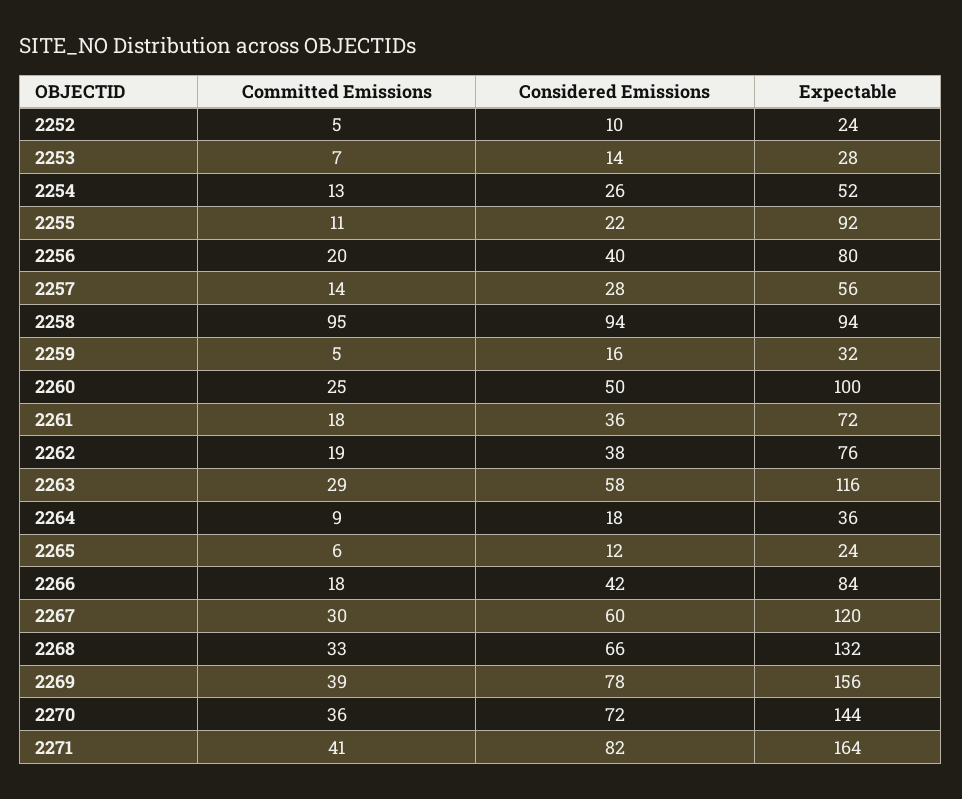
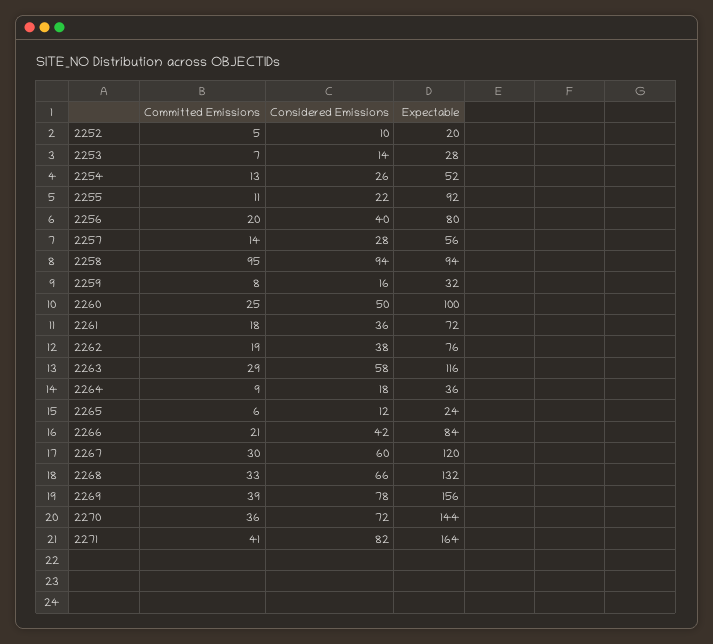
  {
    "Committed Emissions": {
      "2252": 5,
      "2253": 7,
      "2254": 13,
      "2255": 11,
      "2256": 20,
      "2257": 14,
      "2258": 95,
-     "2259": 5,
+     "2259": 8,
      "2260": 25,
      "2261": 18,
      "2262": 19,
      "2263": 29,
      "2264": 9,
      "2265": 6,
-     "2266": 18,
+     "2266": 21,
      "2267": 30,
      "2268": 33,
      "2269": 39,
      "2270": 36,
      "2271": 41
    },
    "Considered Emissions": {
      "2252": 10,
      "2253": 14,
      "2254": 26,
      "2255": 22,
      "2256": 40,
      "2257": 28,
      "2258": 94,
      "2259": 16,
      "2260": 50,
      "2261": 36,
      "2262": 38,
      "2263": 58,
      "2264": 18,
      "2265": 12,
      "2266": 42,
      "2267": 60,
      "2268": 66,
      "2269": 78,
      "2270": 72,
      "2271": 82
    },
    "Expectable": {
-     "2252": 24,
+     "2252": 20,
      "2253": 28,
      "2254": 52,
      "2255": 92,
      "2256": 80,
      "2257": 56,
      "2258": 94,
      "2259": 32,
      "2260": 100,
      "2261": 72,
      "2262": 76,
      "2263": 116,
      "2264": 36,
      "2265": 24,
      "2266": 84,
      "2267": 120,
      "2268": 132,
      "2269": 156,
      "2270": 144,
      "2271": 164
    }
  }

